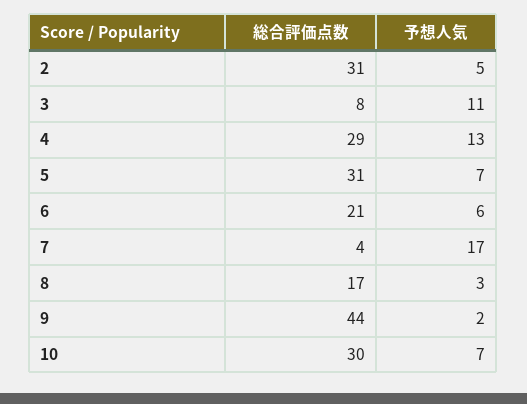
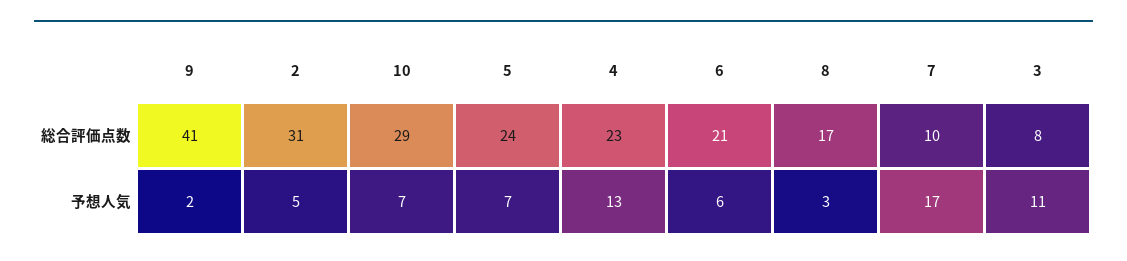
  {
    "総合評価点数": {
      "2": 31,
      "3": 8,
-     "4": 29,
+     "4": 23,
-     "5": 31,
+     "5": 24,
      "6": 21,
-     "7": 4,
+     "7": 10,
      "8": 17,
-     "9": 44,
+     "9": 41,
-     "10": 30
+     "10": 29
    },
    "予想人気": {
      "2": 5,
      "3": 11,
      "4": 13,
      "5": 7,
      "6": 6,
      "7": 17,
      "8": 3,
      "9": 2,
      "10": 7
    }
  }

